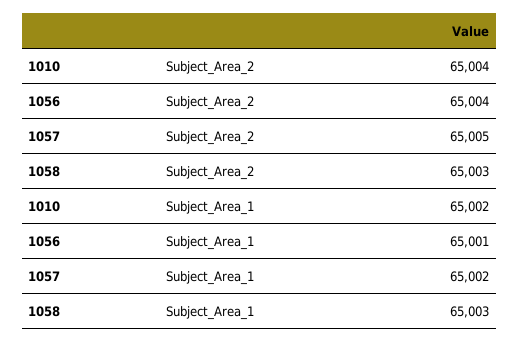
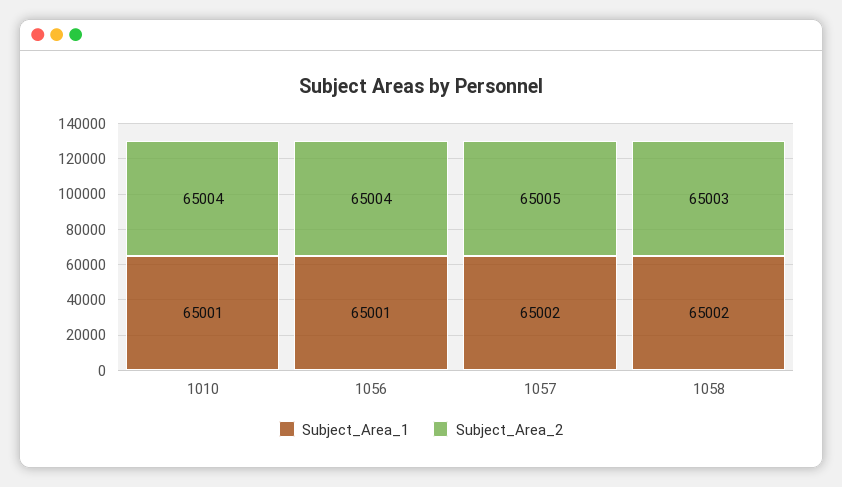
  {
    "Subject_Area_2": {
      "1010": 65004,
      "1056": 65004,
      "1057": 65005,
      "1058": 65003
    },
    "Subject_Area_1": {
-     "1010": 65002,
+     "1010": 65001,
      "1056": 65001,
      "1057": 65002,
-     "1058": 65003
+     "1058": 65002
    }
  }

